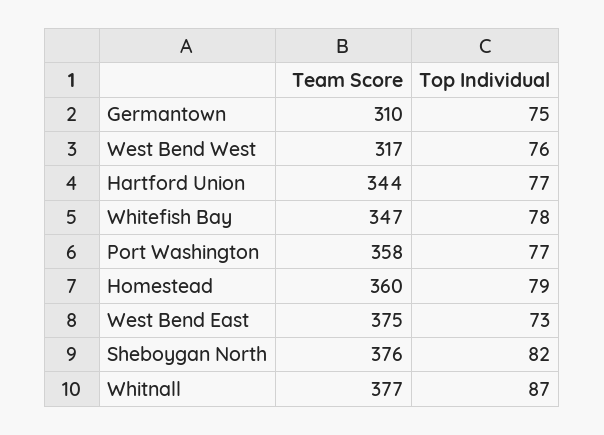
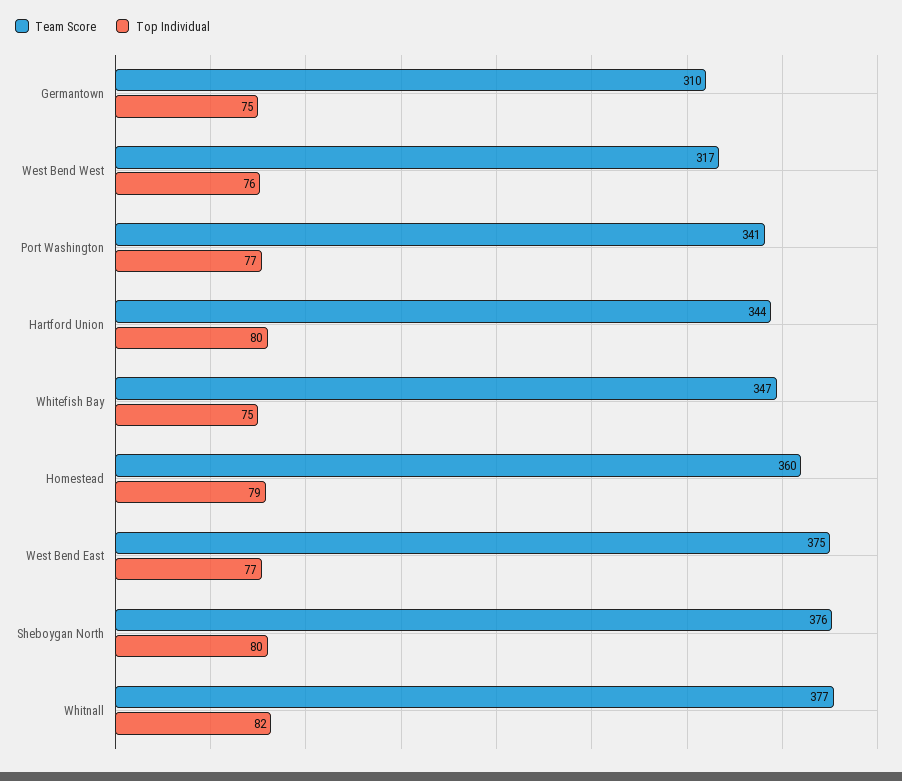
  {
    "Team Score": {
      "Germantown": 310,
      "West Bend West": 317,
      "Hartford Union": 344,
      "Whitefish Bay": 347,
-     "Port Washington": 358,
+     "Port Washington": 341,
      "Homestead": 360,
      "West Bend East": 375,
      "Sheboygan North": 376,
      "Whitnall": 377
    },
    "Top Individual": {
      "Germantown": 75,
      "West Bend West": 76,
-     "Hartford Union": 77,
+     "Hartford Union": 80,
-     "Whitefish Bay": 78,
+     "Whitefish Bay": 75,
      "Port Washington": 77,
      "Homestead": 79,
-     "West Bend East": 73,
+     "West Bend East": 77,
-     "Sheboygan North": 82,
+     "Sheboygan North": 80,
-     "Whitnall": 87
+     "Whitnall": 82
    }
  }

